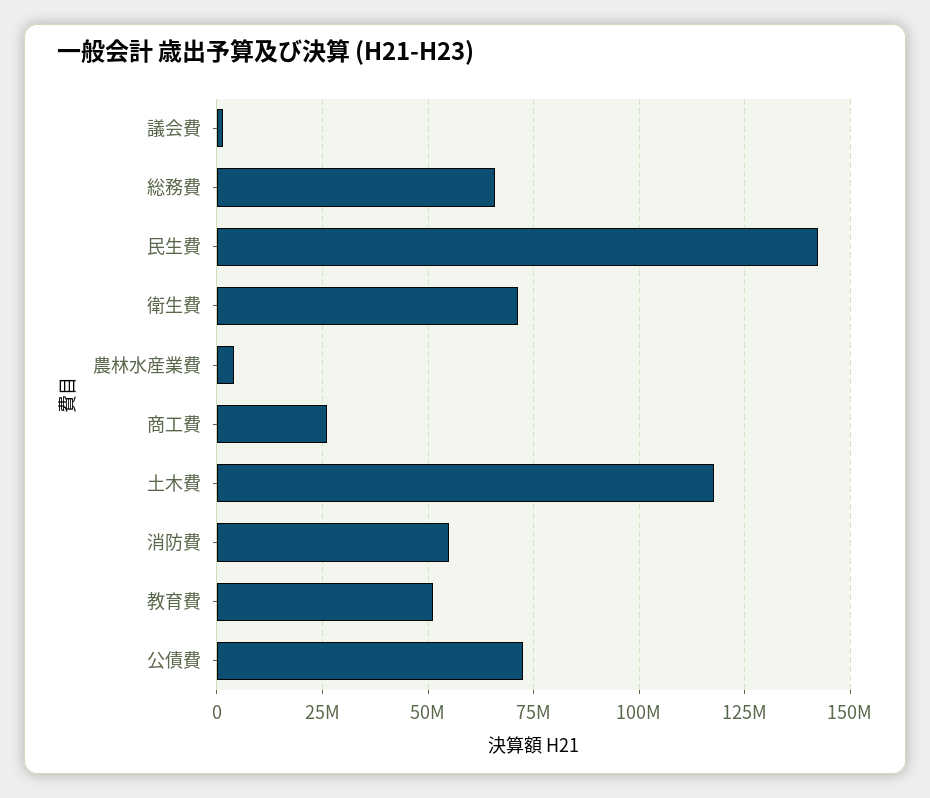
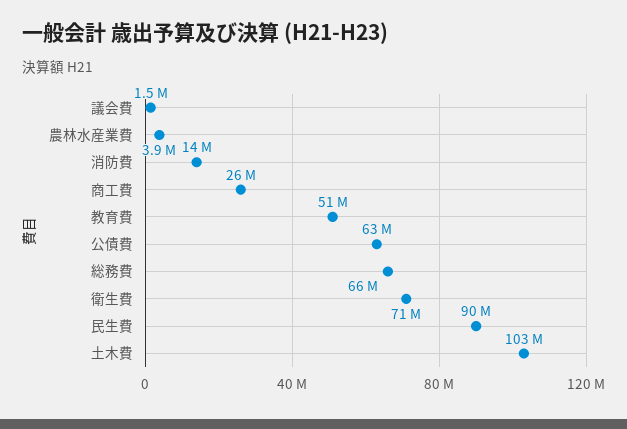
  {
    "議会費": 1500000,
    "総務費": 66000000,
-   "民生費": 142500000,
+   "民生費": 90000000,
    "衛生費": 71000000,
    "農林水産業費": 3900000,
    "商工費": 26000000,
-   "土木費": 117500000,
+   "土木費": 103000000,
-   "消防費": 55000000,
+   "消防費": 14000000,
    "教育費": 51000000,
-   "公債費": 72500000
+   "公債費": 63000000
  }

